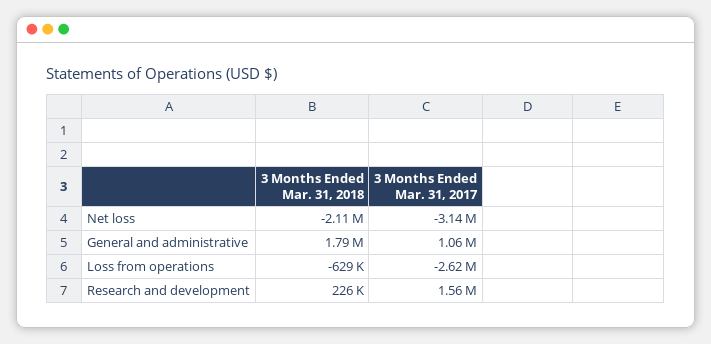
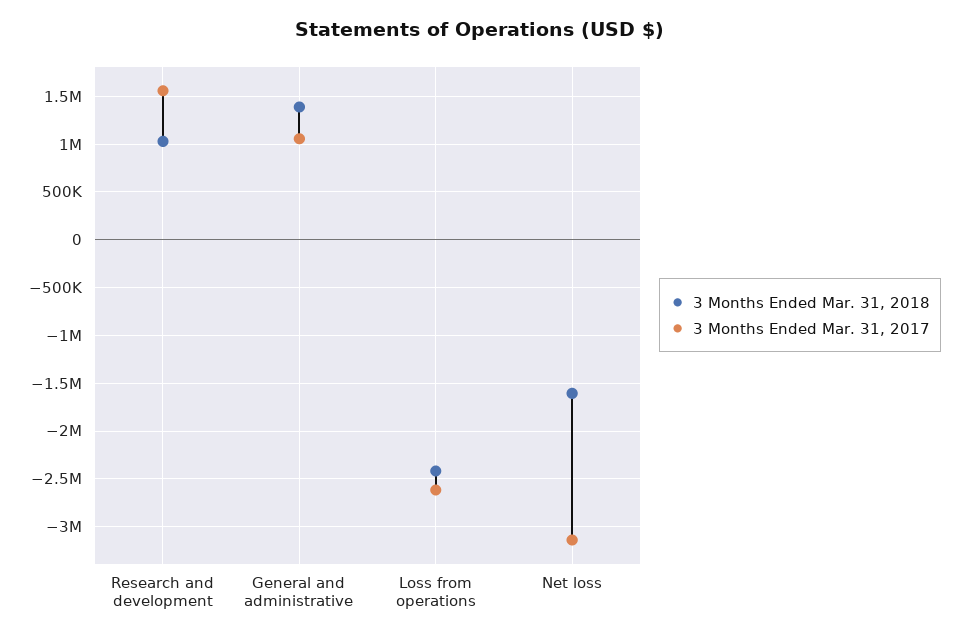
  {
    "3 Months Ended Mar. 31, 2018": {
-     "Net loss": -2110000,
+     "Net loss": -1600000,
-     "General and administrative": 1790000,
+     "General and administrative": 1400000,
-     "Loss from operations": -629000,
+     "Loss from operations": -2400000,
-     "Research and development": 226000
+     "Research and development": 1000000
    },
    "3 Months Ended Mar. 31, 2017": {
      "Net loss": -3140000,
      "General and administrative": 1060000,
      "Loss from operations": -2620000,
      "Research and development": 1560000
    }
  }

